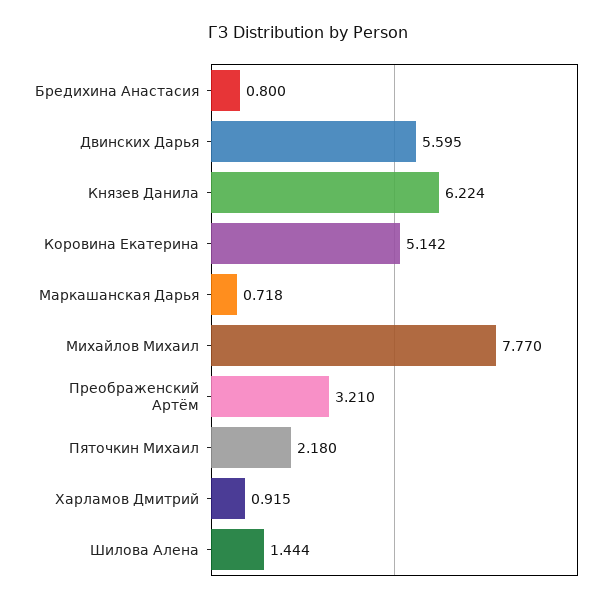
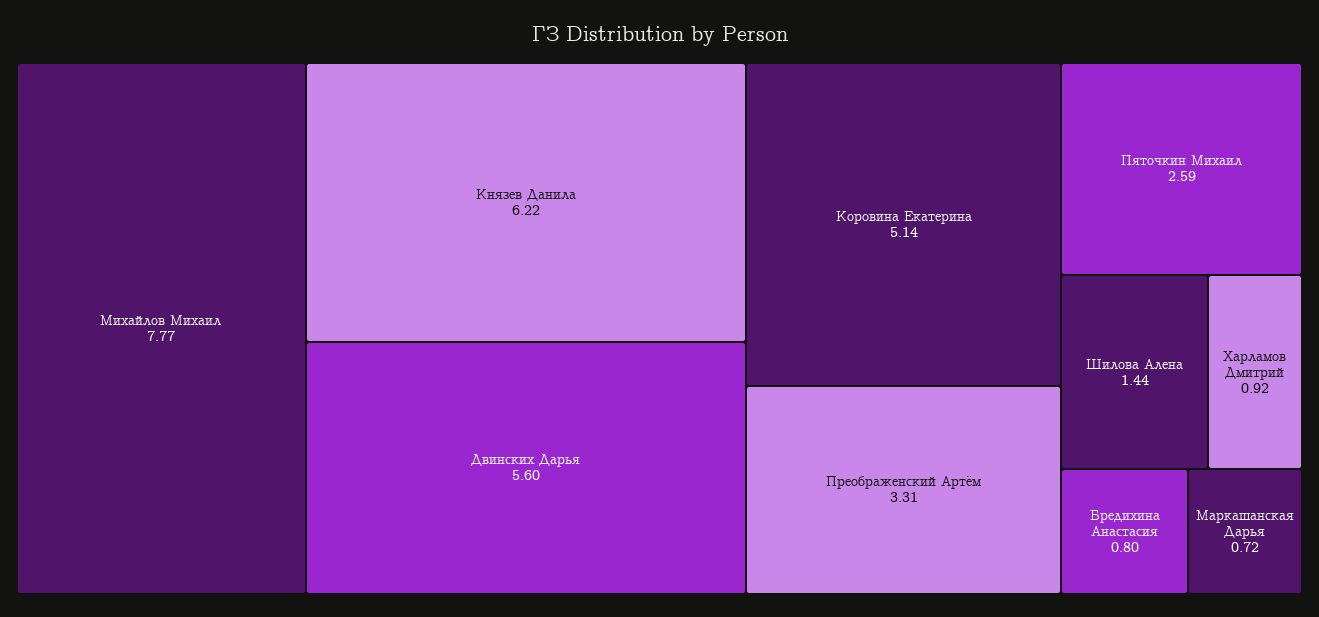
  {
    "Бредихина Анастасия": 0.8,
    "Двинских Дарья": 5.595,
    "Князев Данила": 6.224,
    "Коровина Екатерина": 5.142,
    "Маркашанская Дарья": 0.718,
    "Михайлов Михаил": 7.77,
-   "Преображенский Артём": 3.21,
+   "Преображенский Артём": 3.31,
-   "Пяточкин Михаил": 2.18,
+   "Пяточкин Михаил": 2.59,
    "Харламов Дмитрий": 0.915,
    "Шилова Алена": 1.444
  }

